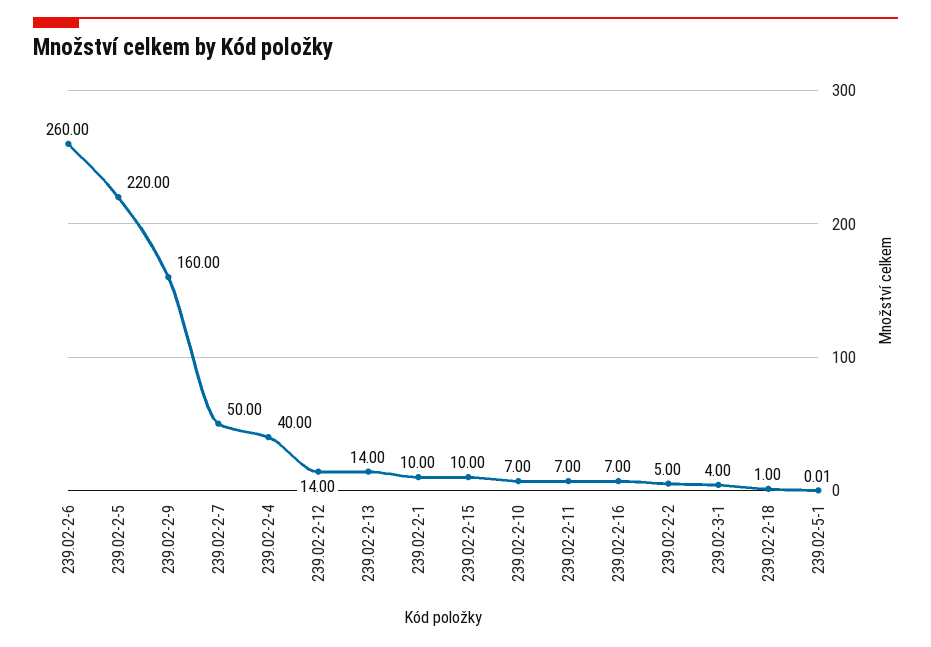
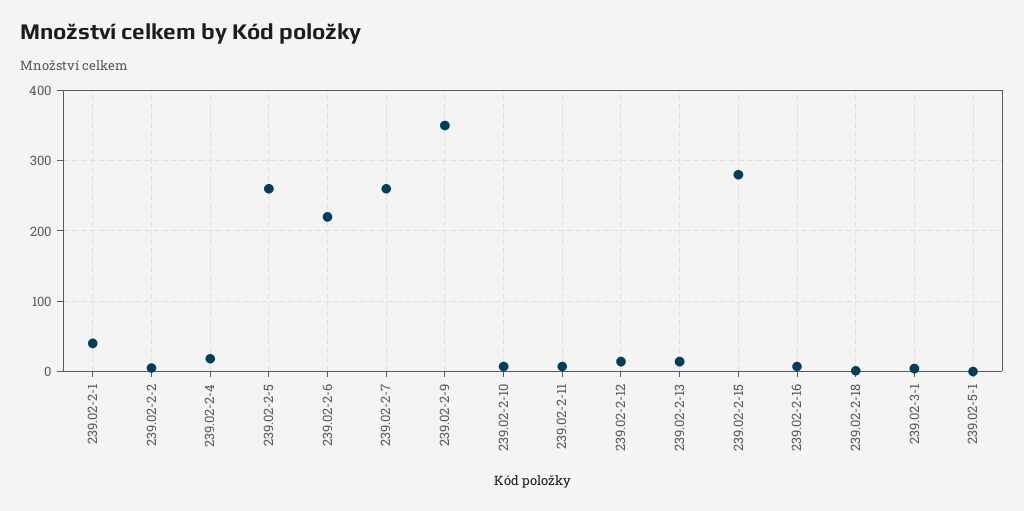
  {
-   "239.02-2-6": 260,
+   "239.02-2-6": 220,
-   "239.02-2-5": 220,
+   "239.02-2-5": 260,
-   "239.02-2-9": 160,
+   "239.02-2-9": 350,
-   "239.02-2-7": 50,
+   "239.02-2-7": 260,
-   "239.02-2-4": 40,
+   "239.02-2-4": 20,
    "239.02-2-12": 14,
    "239.02-2-13": 14,
-   "239.02-2-1": 10,
+   "239.02-2-1": 40,
-   "239.02-2-15": 10,
+   "239.02-2-15": 280,
    "239.02-2-10": 7,
    "239.02-2-11": 7,
    "239.02-2-16": 7,
    "239.02-2-2": 5,
    "239.02-3-1": 4,
    "239.02-2-18": 1,
    "239.02-5-1": 0.01
  }

